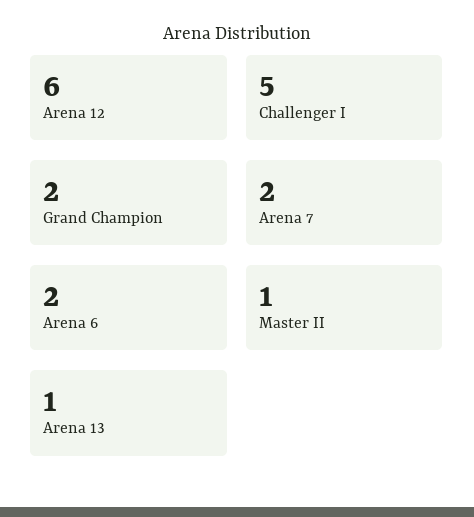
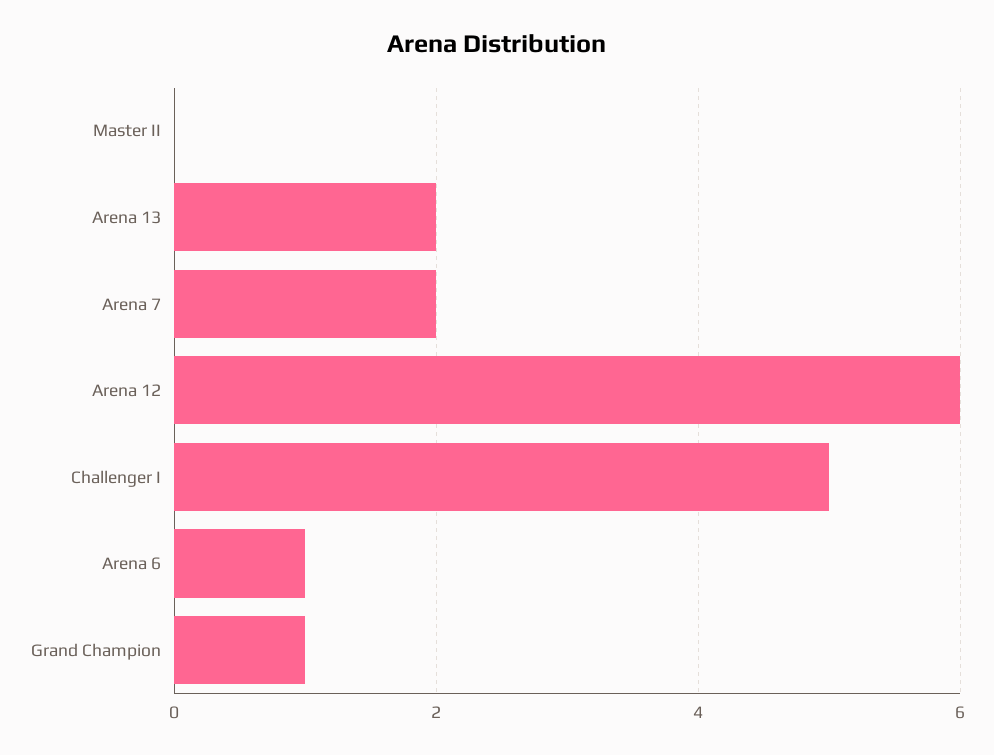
  {
    "Arena 12": 6,
    "Challenger I": 5,
-   "Grand Champion": 2,
+   "Grand Champion": 1,
    "Arena 7": 2,
-   "Arena 6": 2,
+   "Arena 6": 1,
-   "Master II": 1,
+   "Master II": 0,
-   "Arena 13": 1
+   "Arena 13": 2
  }

